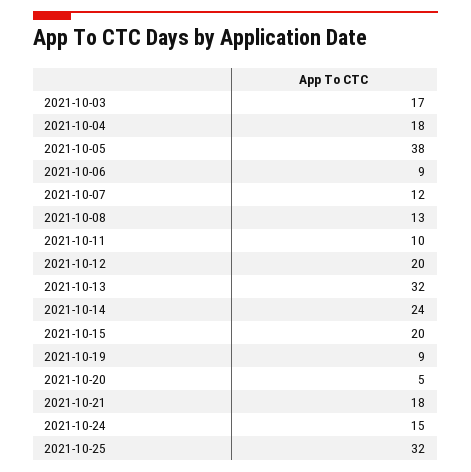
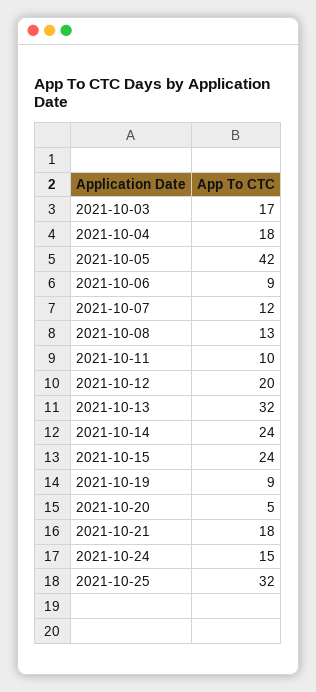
  {
    "2021-10-03": 17,
    "2021-10-04": 18,
-   "2021-10-05": 38,
+   "2021-10-05": 42,
    "2021-10-06": 9,
    "2021-10-07": 12,
    "2021-10-08": 13,
    "2021-10-11": 10,
    "2021-10-12": 20,
    "2021-10-13": 32,
    "2021-10-14": 24,
-   "2021-10-15": 20,
+   "2021-10-15": 24,
    "2021-10-19": 9,
    "2021-10-20": 5,
    "2021-10-21": 18,
    "2021-10-24": 15,
    "2021-10-25": 32
  }

